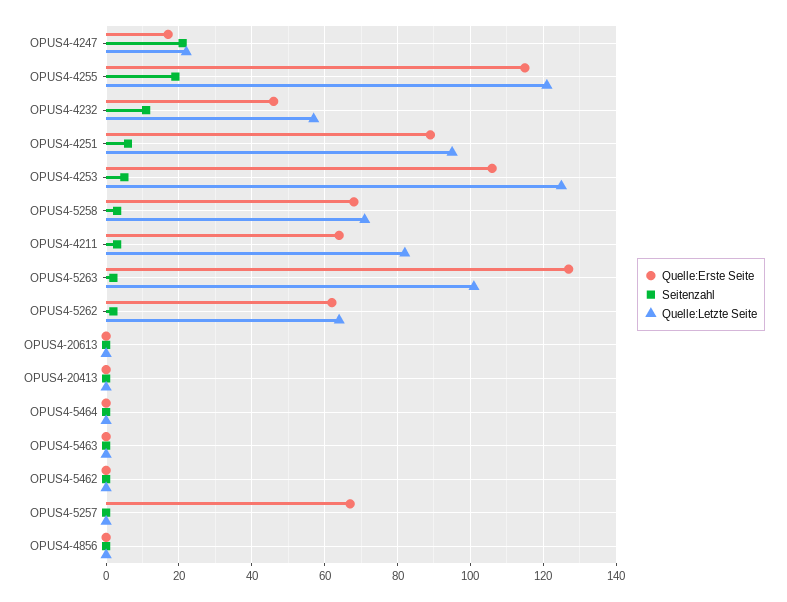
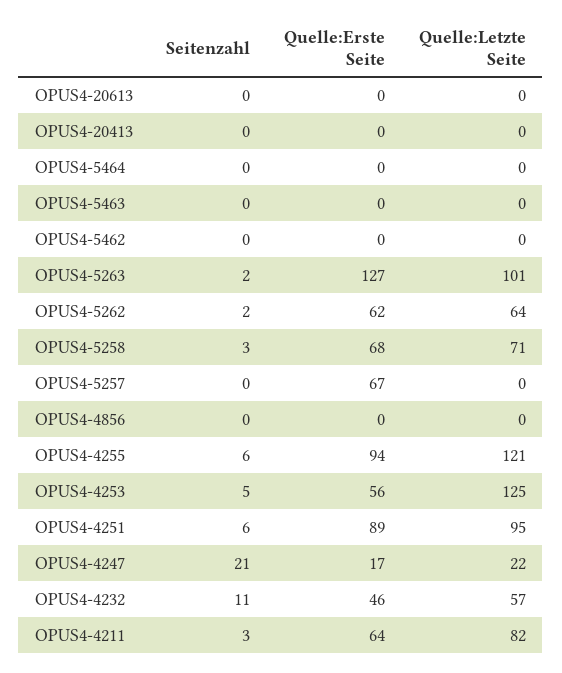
  {
    "Quelle:Erste Seite": {
      "OPUS4-4247": 17,
-     "OPUS4-4255": 115,
+     "OPUS4-4255": 94,
      "OPUS4-4232": 46,
      "OPUS4-4251": 89,
-     "OPUS4-4253": 105,
+     "OPUS4-4253": 56,
      "OPUS4-5258": 68,
      "OPUS4-4211": 64,
      "OPUS4-5263": 127,
      "OPUS4-5262": 62,
      "OPUS4-20613": 0,
      "OPUS4-20413": 0,
      "OPUS4-5464": 0,
      "OPUS4-5463": 0,
      "OPUS4-5462": 0,
      "OPUS4-5257": 67,
      "OPUS4-4856": 0
    },
    "Seitenzahl": {
      "OPUS4-4247": 21,
-     "OPUS4-4255": 20,
+     "OPUS4-4255": 6,
      "OPUS4-4232": 11,
      "OPUS4-4251": 6,
      "OPUS4-4253": 5,
      "OPUS4-5258": 3,
      "OPUS4-4211": 3,
      "OPUS4-5263": 2,
      "OPUS4-5262": 2,
      "OPUS4-20613": 0,
      "OPUS4-20413": 0,
      "OPUS4-5464": 0,
      "OPUS4-5463": 0,
      "OPUS4-5462": 0,
      "OPUS4-5257": 0,
      "OPUS4-4856": 0
    },
    "Quelle:Letzte Seite": {
      "OPUS4-4247": 22,
      "OPUS4-4255": 121,
      "OPUS4-4232": 57,
      "OPUS4-4251": 95,
      "OPUS4-4253": 125,
      "OPUS4-5258": 71,
      "OPUS4-4211": 82,
      "OPUS4-5263": 101,
      "OPUS4-5262": 64,
      "OPUS4-20613": 0,
      "OPUS4-20413": 0,
      "OPUS4-5464": 0,
      "OPUS4-5463": 0,
      "OPUS4-5462": 0,
      "OPUS4-5257": 0,
      "OPUS4-4856": 0
    }
  }

